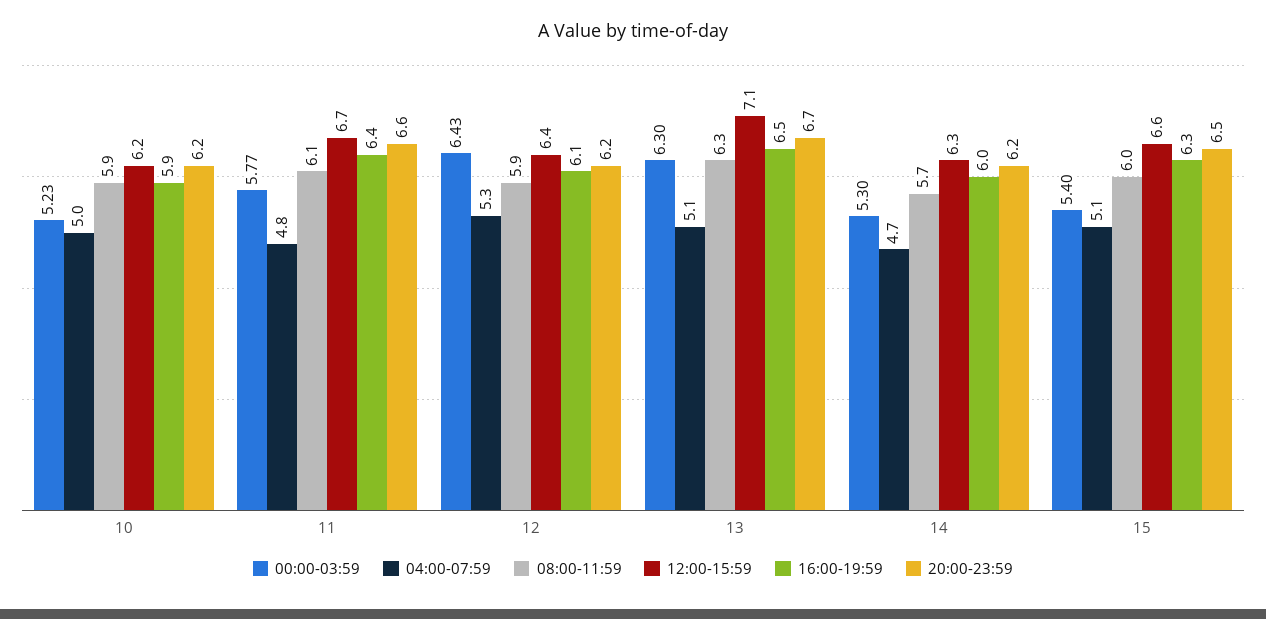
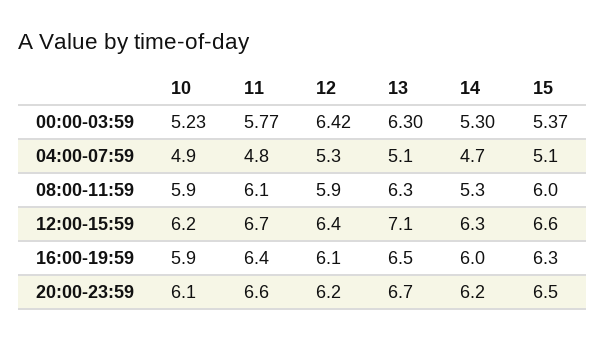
  {
    "00:00-03:59": {
      "10": 5.23,
      "11": 5.77,
-     "12": 6.43,
+     "12": 6.42,
      "13": 6.3,
      "14": 5.3,
-     "15": 5.4
+     "15": 5.37
    },
    "04:00-07:59": {
-     "10": 5,
+     "10": 4.9,
      "11": 4.8,
      "12": 5.3,
      "13": 5.1,
      "14": 4.7,
      "15": 5.1
    },
    "08:00-11:59": {
      "10": 5.9,
      "11": 6.1,
      "12": 5.9,
      "13": 6.3,
-     "14": 5.7,
+     "14": 5.3,
      "15": 6
    },
    "12:00-15:59": {
      "10": 6.2,
      "11": 6.7,
      "12": 6.4,
      "13": 7.1,
      "14": 6.3,
      "15": 6.6
    },
    "16:00-19:59": {
      "10": 5.9,
      "11": 6.4,
      "12": 6.1,
      "13": 6.5,
      "14": 6,
      "15": 6.3
    },
    "20:00-23:59": {
-     "10": 6.2,
+     "10": 6.1,
      "11": 6.6,
      "12": 6.2,
      "13": 6.7,
      "14": 6.2,
      "15": 6.5
    }
  }

